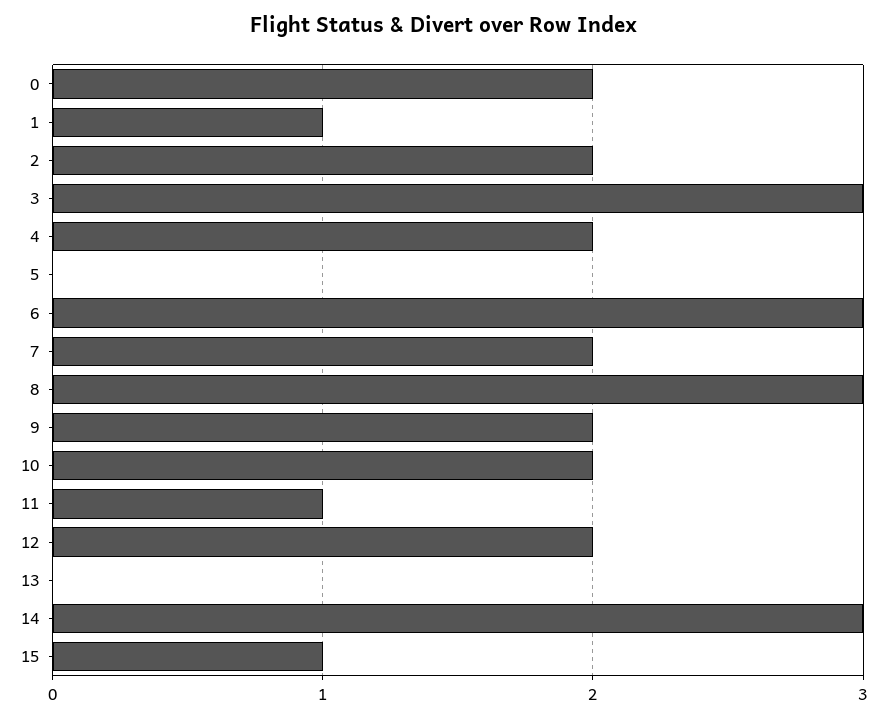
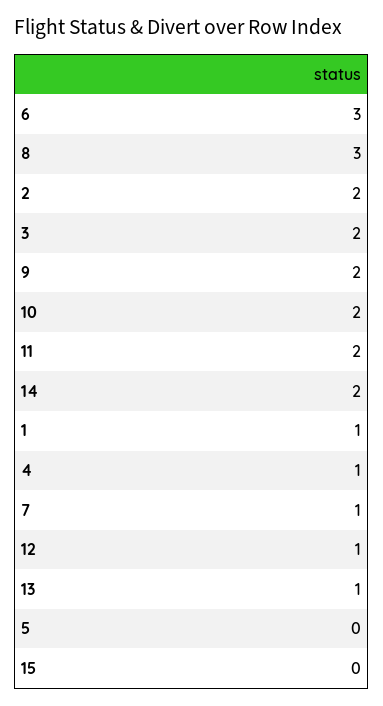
  {
-   "0": 2,
    "1": 1,
    "2": 2,
-   "3": 3,
+   "3": 2,
-   "4": 2,
+   "4": 1,
    "5": 0,
    "6": 3,
-   "7": 2,
+   "7": 1,
    "8": 3,
    "9": 2,
    "10": 2,
-   "11": 1,
+   "11": 2,
-   "12": 2,
+   "12": 1,
-   "13": 0,
+   "13": 1,
-   "14": 3,
+   "14": 2,
-   "15": 1
+   "15": 0
  }

